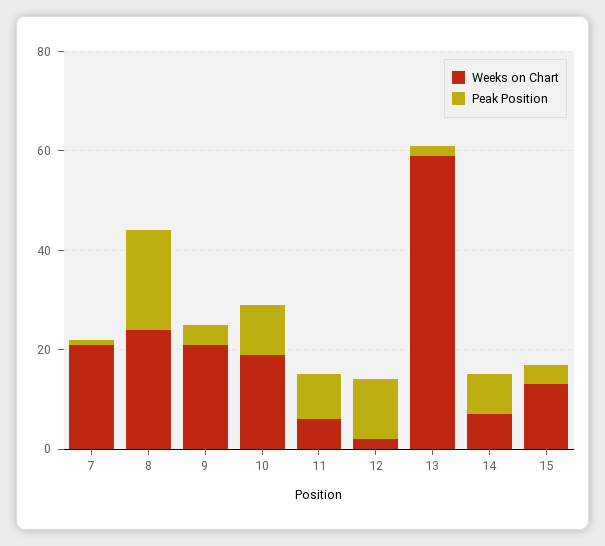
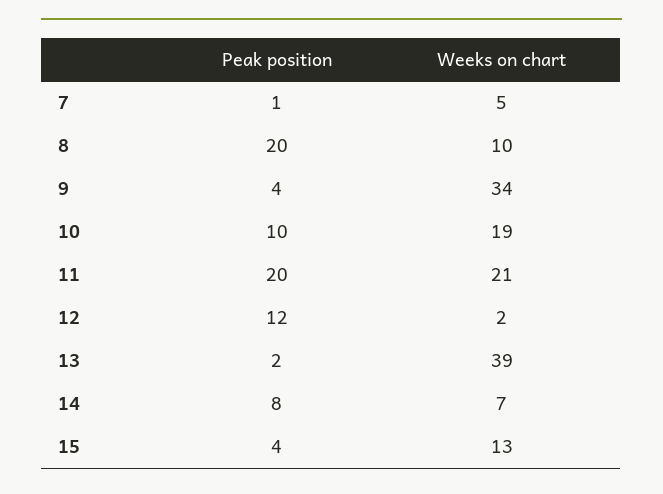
  {
    "Weeks on Chart": {
-     "7": 20,
+     "7": 5,
-     "8": 25,
+     "8": 10,
-     "9": 20,
+     "9": 34,
      "10": 19,
-     "11": 5,
+     "11": 21,
      "12": 2,
-     "13": 60,
+     "13": 39,
      "14": 7,
      "15": 13
    },
    "Peak Position": {
      "7": 1,
      "8": 20,
      "9": 4,
      "10": 10,
-     "11": 10,
+     "11": 20,
      "12": 12,
      "13": 2,
      "14": 8,
      "15": 4
    }
  }

